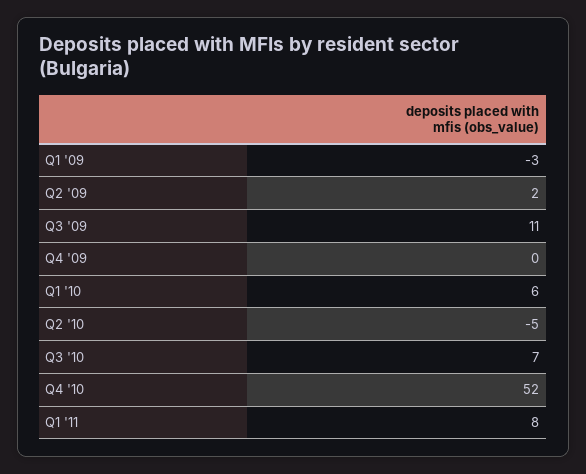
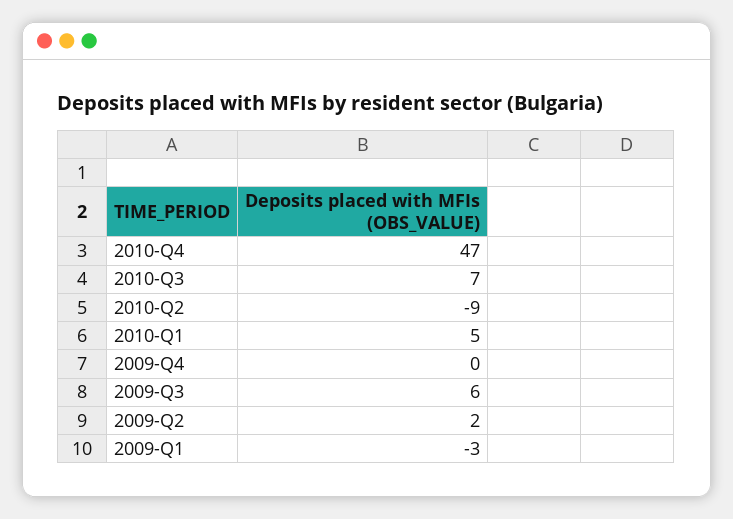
  {
    "Q1 '09": -3,
    "Q2 '09": 2,
-   "Q3 '09": 11,
+   "Q3 '09": 6,
    "Q4 '09": 0,
-   "Q1 '10": 6,
+   "Q1 '10": 5,
-   "Q2 '10": -5,
+   "Q2 '10": -9,
    "Q3 '10": 7,
-   "Q4 '10": 52,
+   "Q4 '10": 47
-   "Q1 '11": 8
  }

